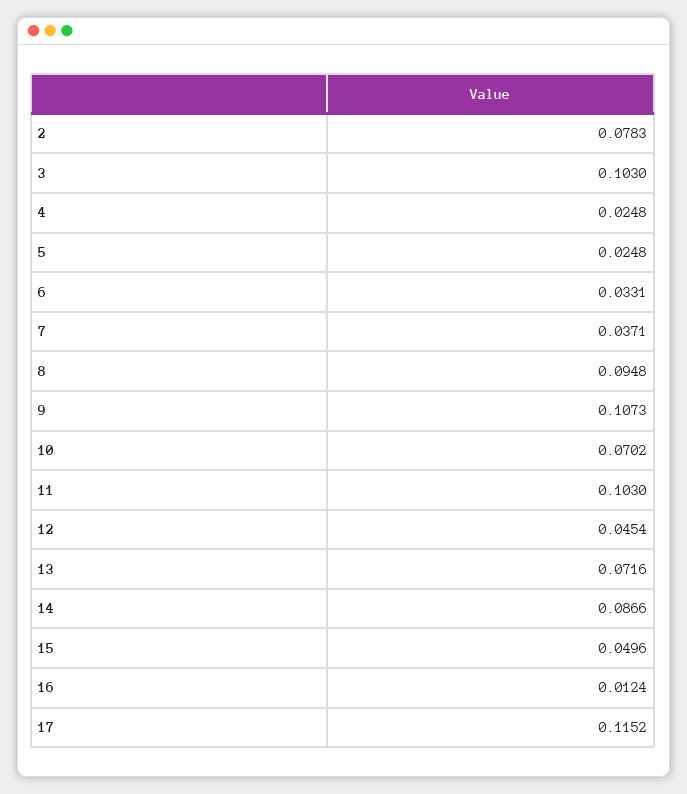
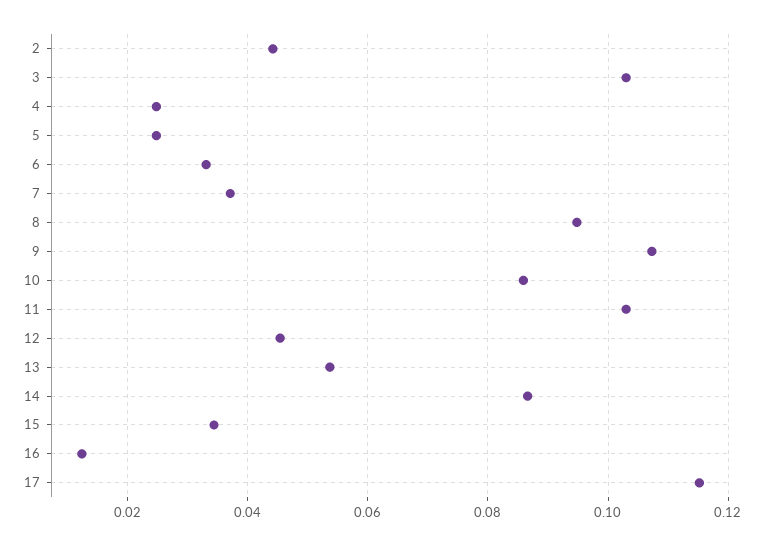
  {
-   "2": 0.0783,
+   "2": 0.044,
    "3": 0.103,
    "4": 0.0248,
    "5": 0.0248,
    "6": 0.0331,
    "7": 0.0371,
    "8": 0.0948,
    "9": 0.1073,
-   "10": 0.0702,
+   "10": 0.086,
    "11": 0.103,
    "12": 0.0454,
-   "13": 0.0716,
+   "13": 0.054,
    "14": 0.0866,
-   "15": 0.0496,
+   "15": 0.034,
    "16": 0.0124,
    "17": 0.1152
  }

